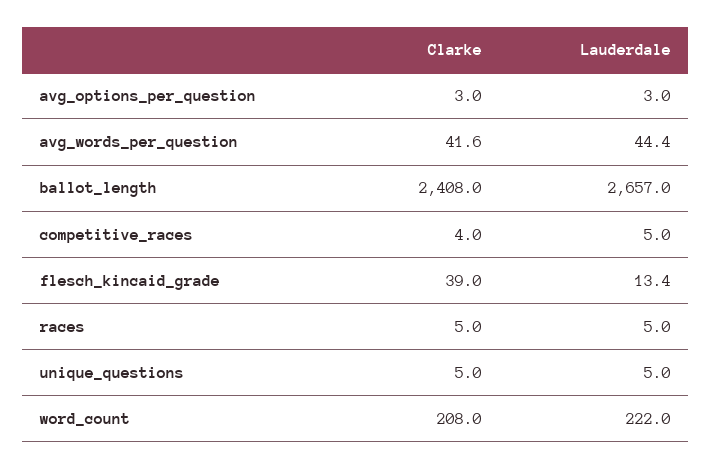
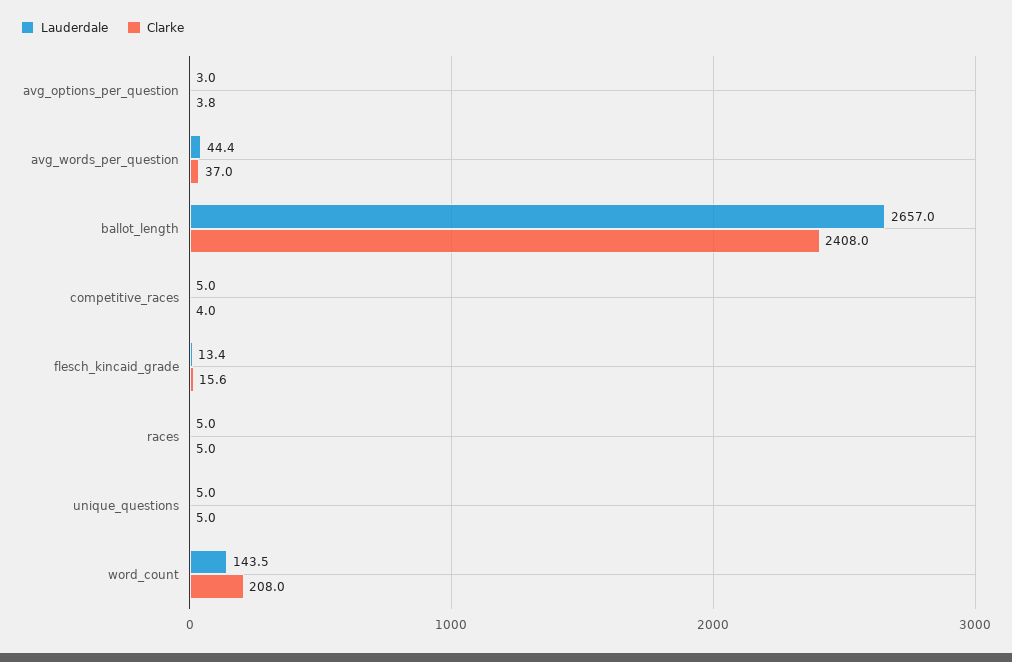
  {
    "Clarke": {
-     "avg_options_per_question": 3,
+     "avg_options_per_question": 3.8,
-     "avg_words_per_question": 41.6,
+     "avg_words_per_question": 37,
      "ballot_length": 2408,
      "competitive_races": 4,
-     "flesch_kincaid_grade": 39,
+     "flesch_kincaid_grade": 15.6,
      "races": 5,
      "unique_questions": 5,
      "word_count": 208
    },
    "Lauderdale": {
      "avg_options_per_question": 3,
      "avg_words_per_question": 44.4,
      "ballot_length": 2657,
      "competitive_races": 5,
      "flesch_kincaid_grade": 13.4,
      "races": 5,
      "unique_questions": 5,
-     "word_count": 222
+     "word_count": 143.5
    }
  }

